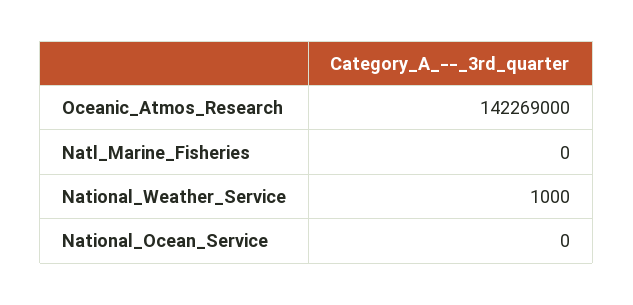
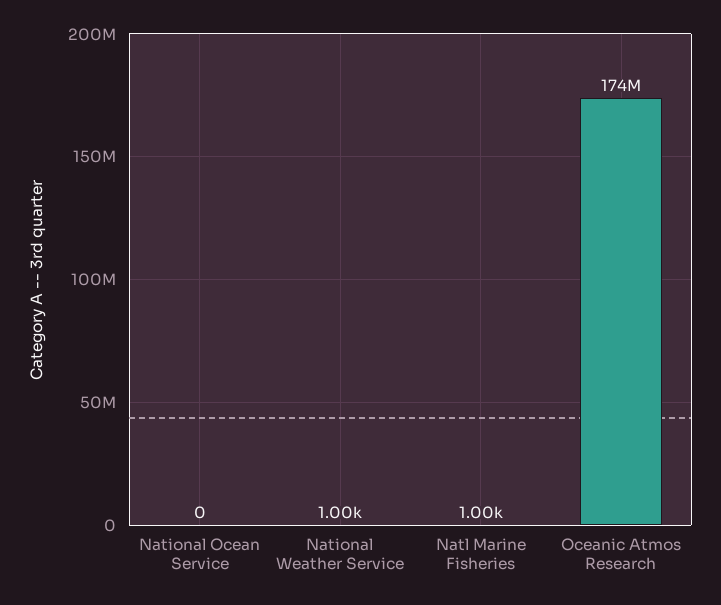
  {
-   "Oceanic_Atmos_Research": 142269000,
+   "Oceanic_Atmos_Research": 174000000,
-   "Natl_Marine_Fisheries": 0,
+   "Natl_Marine_Fisheries": 1000,
    "National_Weather_Service": 1000,
    "National_Ocean_Service": 0
  }

